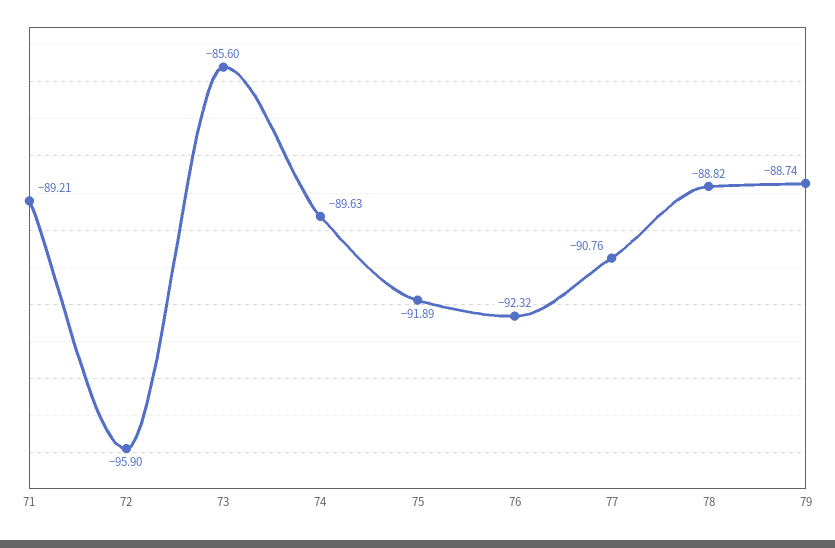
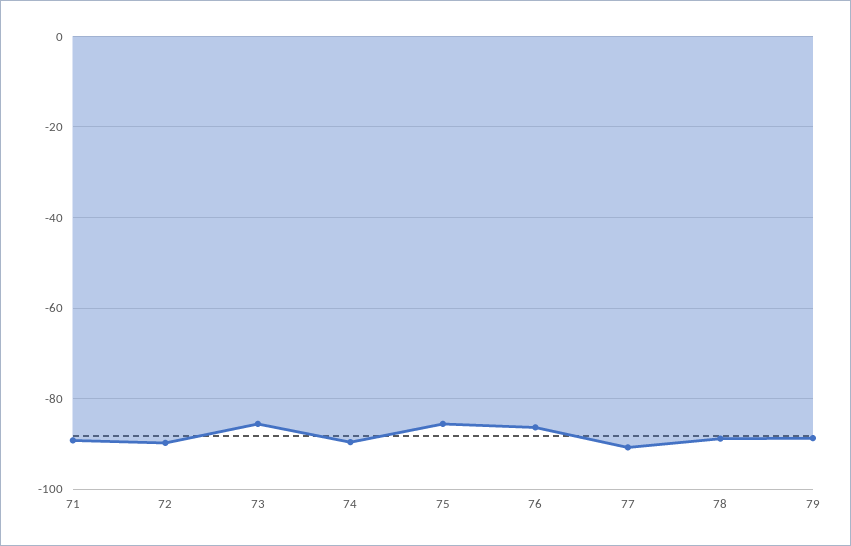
  {
    "71": -89.21,
-   "72": -95.9,
+   "72": -90,
    "73": -85.6,
    "74": -89.63,
-   "75": -91.89,
+   "75": -86,
-   "76": -92.32,
+   "76": -86,
    "77": -90.76,
    "78": -88.82,
    "79": -88.74
  }

